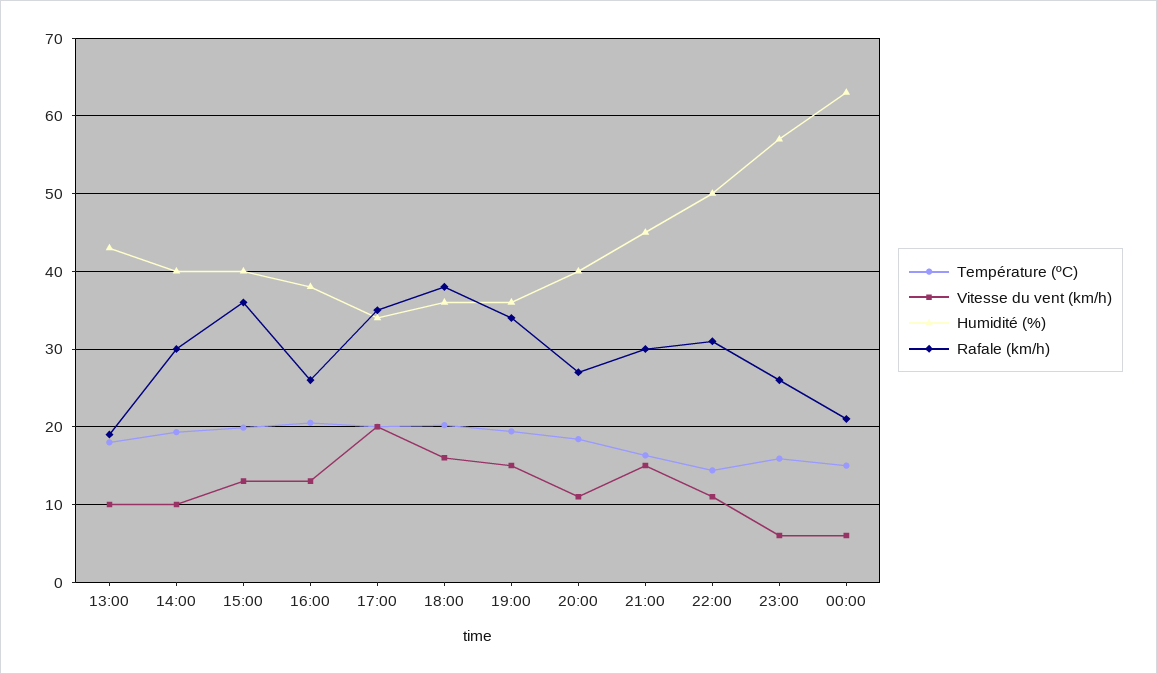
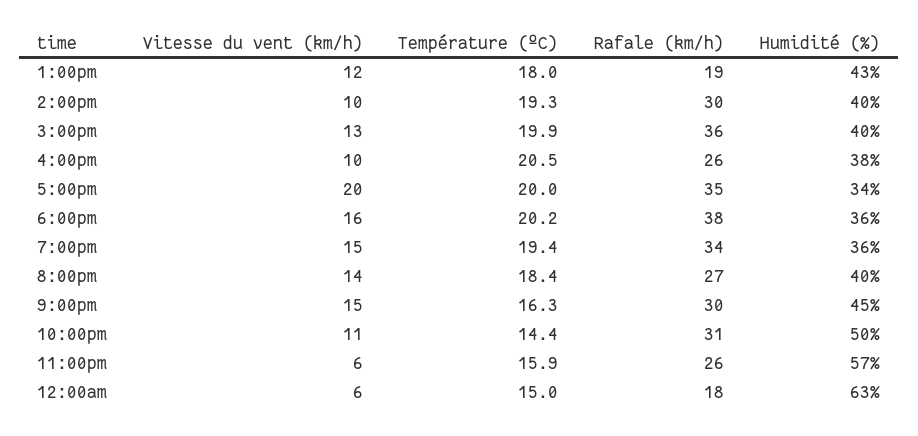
  {
    "Température (ºC)": {
      "13:00": 18,
      "14:00": 19.3,
      "15:00": 19.9,
      "16:00": 20.5,
      "17:00": 20,
      "18:00": 20.2,
      "19:00": 19.4,
      "20:00": 18.4,
      "21:00": 16.3,
      "22:00": 14.4,
      "23:00": 15.9,
      "00:00": 15
    },
    "Vitesse du vent (km/h)": {
-     "13:00": 10,
+     "13:00": 12,
      "14:00": 10,
      "15:00": 13,
-     "16:00": 13,
+     "16:00": 10,
      "17:00": 20,
      "18:00": 16,
      "19:00": 15,
-     "20:00": 11,
+     "20:00": 14,
      "21:00": 15,
      "22:00": 11,
      "23:00": 6,
      "00:00": 6
    },
    "Humidité (%)": {
      "13:00": 43,
      "14:00": 40,
      "15:00": 40,
      "16:00": 38,
      "17:00": 34,
      "18:00": 36,
      "19:00": 36,
      "20:00": 40,
      "21:00": 45,
      "22:00": 50,
      "23:00": 57,
      "00:00": 63
    },
    "Rafale (km/h)": {
      "13:00": 19,
      "14:00": 30,
      "15:00": 36,
      "16:00": 26,
      "17:00": 35,
      "18:00": 38,
      "19:00": 34,
      "20:00": 27,
      "21:00": 30,
      "22:00": 31,
      "23:00": 26,
-     "00:00": 21
+     "00:00": 18
    }
  }

